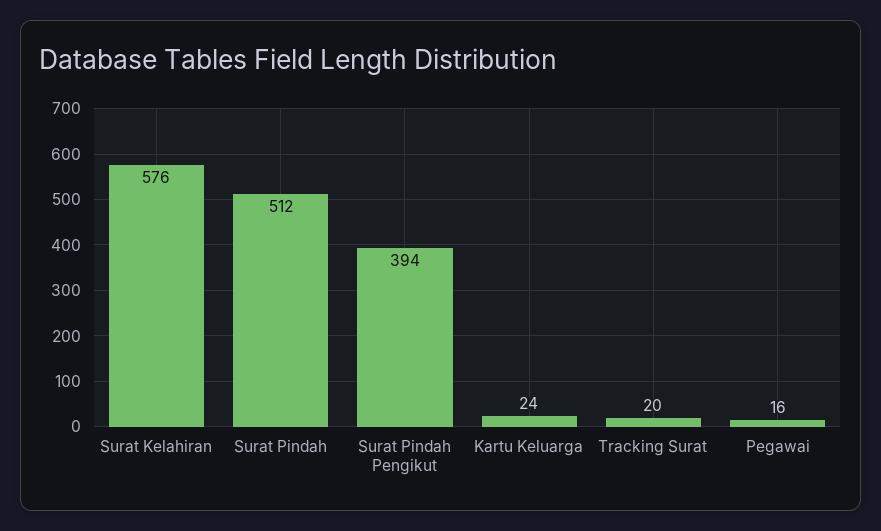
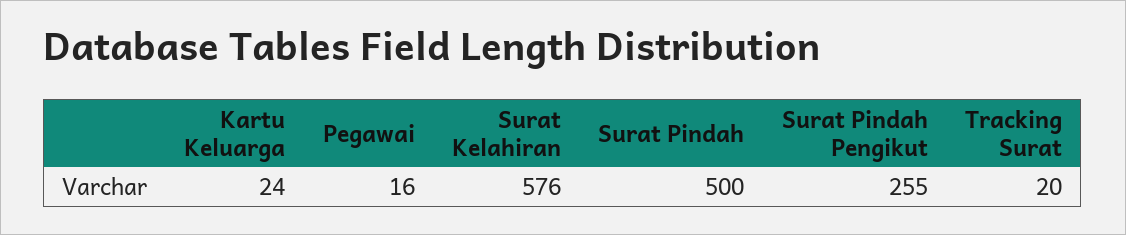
  {
    "Surat Kelahiran": 576,
-   "Surat Pindah": 512,
+   "Surat Pindah": 500,
-   "Surat Pindah Pengikut": 394,
+   "Surat Pindah Pengikut": 255,
    "Kartu Keluarga": 24,
    "Tracking Surat": 20,
    "Pegawai": 16
  }

